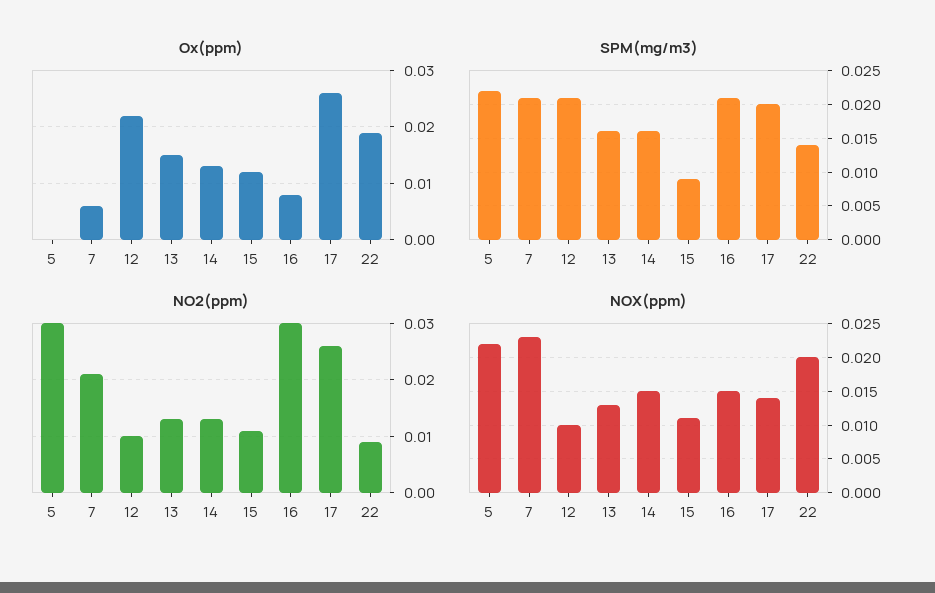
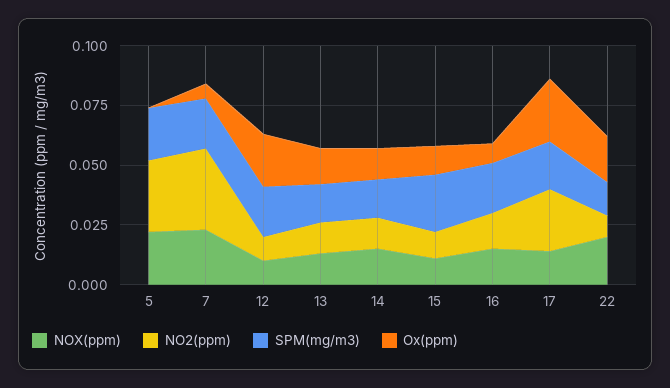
  {
    "Ox(ppm)": {
      "5": 0,
      "7": 0.005,
      "12": 0.02,
      "13": 0.015,
      "14": 0.015,
      "15": 0.01,
      "16": 0.01,
      "17": 0.025,
      "22": 0.02
    },
    "SPM(mg/m3)": {
      "5": 0.022,
      "7": 0.021,
      "12": 0.021,
      "13": 0.016,
      "14": 0.016,
-     "15": 0.009,
+     "15": 0.025,
      "16": 0.021,
      "17": 0.02,
      "22": 0.014
    },
    "NO2(ppm)": {
      "5": 0.03,
-     "7": 0.02,
+     "7": 0.035,
      "12": 0.01,
      "13": 0.015,
      "14": 0.015,
      "15": 0.01,
-     "16": 0.03,
+     "16": 0.015,
      "17": 0.025,
      "22": 0.01
    },
    "NOX(ppm)": {
      "5": 0.022,
      "7": 0.023,
      "12": 0.01,
      "13": 0.013,
      "14": 0.015,
      "15": 0.011,
      "16": 0.015,
      "17": 0.014,
      "22": 0.02
    }
  }

